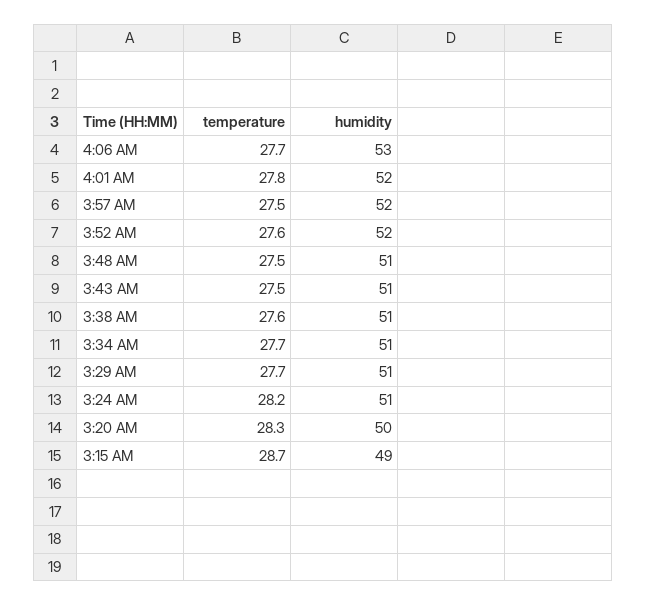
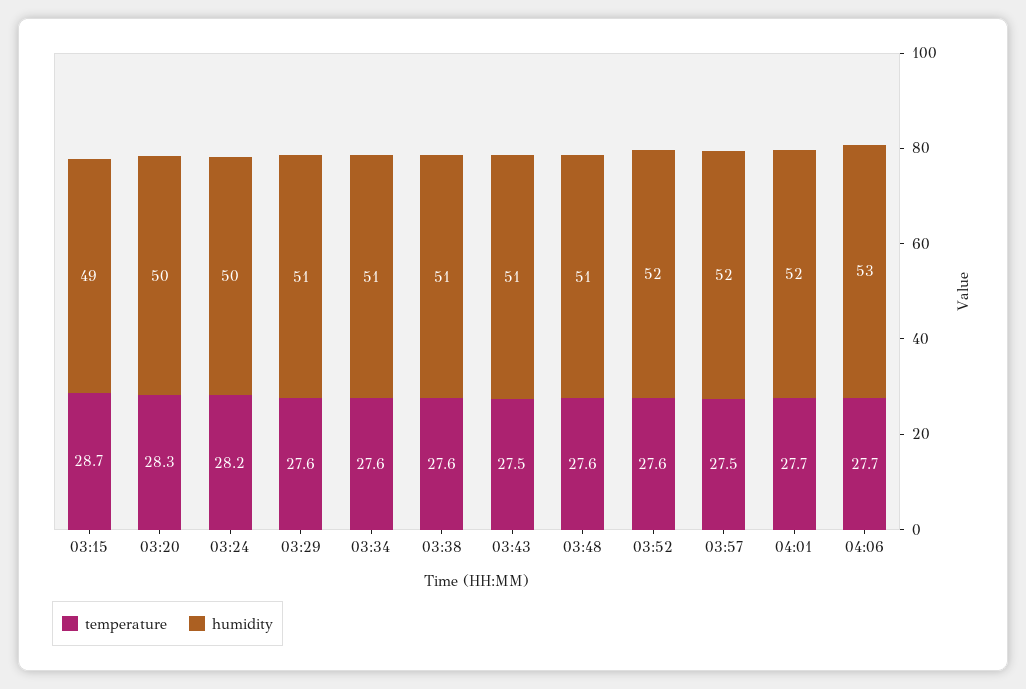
  {
    "temperature": {
      "4:06 AM": 27.7,
-     "4:01 AM": 27.8,
+     "4:01 AM": 27.7,
      "3:57 AM": 27.5,
      "3:52 AM": 27.6,
-     "3:48 AM": 27.5,
+     "3:48 AM": 27.6,
      "3:43 AM": 27.5,
      "3:38 AM": 27.6,
-     "3:34 AM": 27.7,
+     "3:34 AM": 27.6,
-     "3:29 AM": 27.7,
+     "3:29 AM": 27.6,
      "3:24 AM": 28.2,
      "3:20 AM": 28.3,
      "3:15 AM": 28.7
    },
    "humidity": {
      "4:06 AM": 53,
      "4:01 AM": 52,
      "3:57 AM": 52,
      "3:52 AM": 52,
      "3:48 AM": 51,
      "3:43 AM": 51,
      "3:38 AM": 51,
      "3:34 AM": 51,
      "3:29 AM": 51,
-     "3:24 AM": 51,
+     "3:24 AM": 50,
      "3:20 AM": 50,
      "3:15 AM": 49
    }
  }

